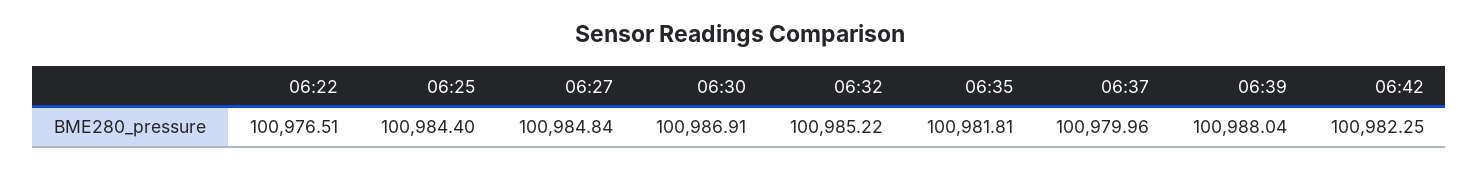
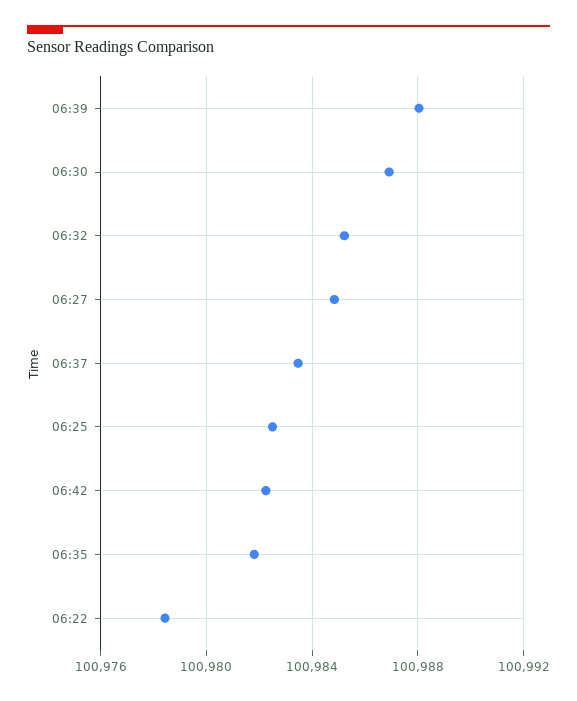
  {
-   "06:22": 100976.51,
+   "06:22": 100978.5,
-   "06:25": 100984.4,
+   "06:25": 100982.5,
    "06:27": 100984.84,
    "06:30": 100986.91,
    "06:32": 100985.22,
    "06:35": 100981.81,
-   "06:37": 100979.96,
+   "06:37": 100983.5,
    "06:39": 100988.04,
    "06:42": 100982.25
  }

